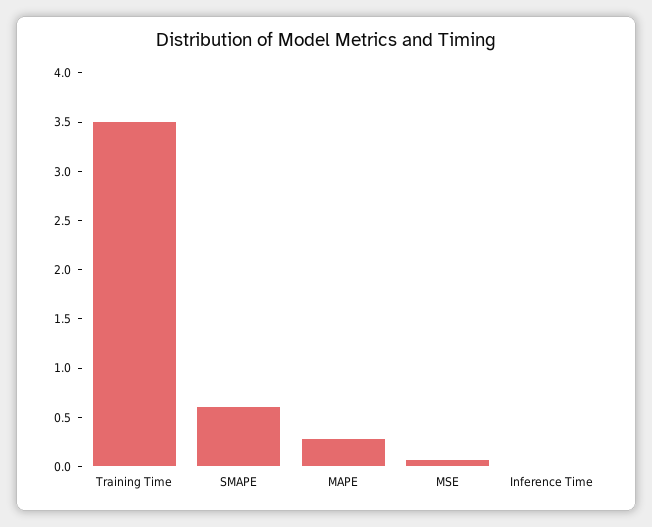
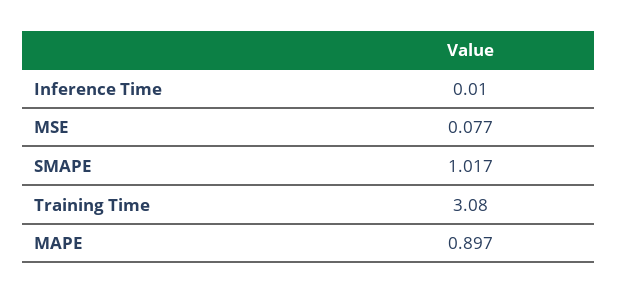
  {
-   "Training Time": 3.5,
+   "Training Time": 3.08,
-   "SMAPE": 0.6,
+   "SMAPE": 1.017,
-   "MAPE": 0.3,
+   "MAPE": 0.897,
    "MSE": 0.077,
    "Inference Time": 0.01
  }

